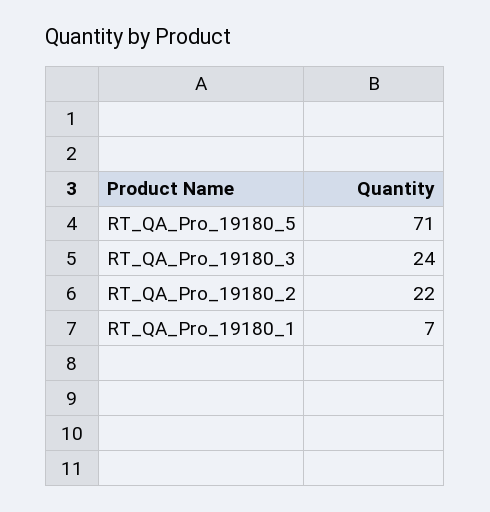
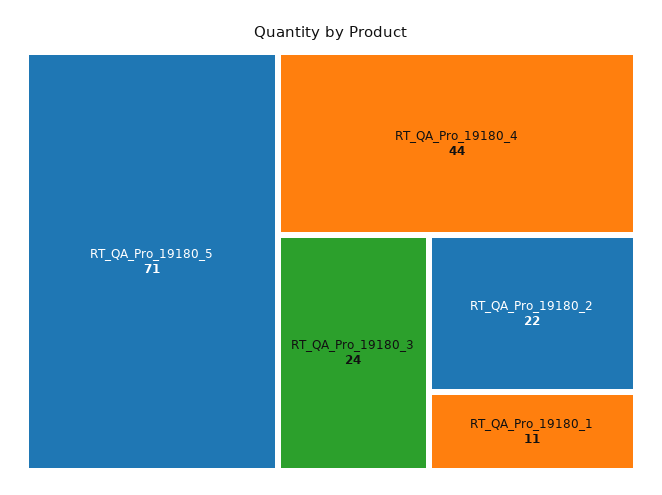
  {
    "RT_QA_Pro_19180_5": 71,
    "RT_QA_Pro_19180_3": 24,
    "RT_QA_Pro_19180_2": 22,
-   "RT_QA_Pro_19180_1": 7
+   "RT_QA_Pro_19180_1": 11,
+   "RT_QA_Pro_19180_4": 44
  }

